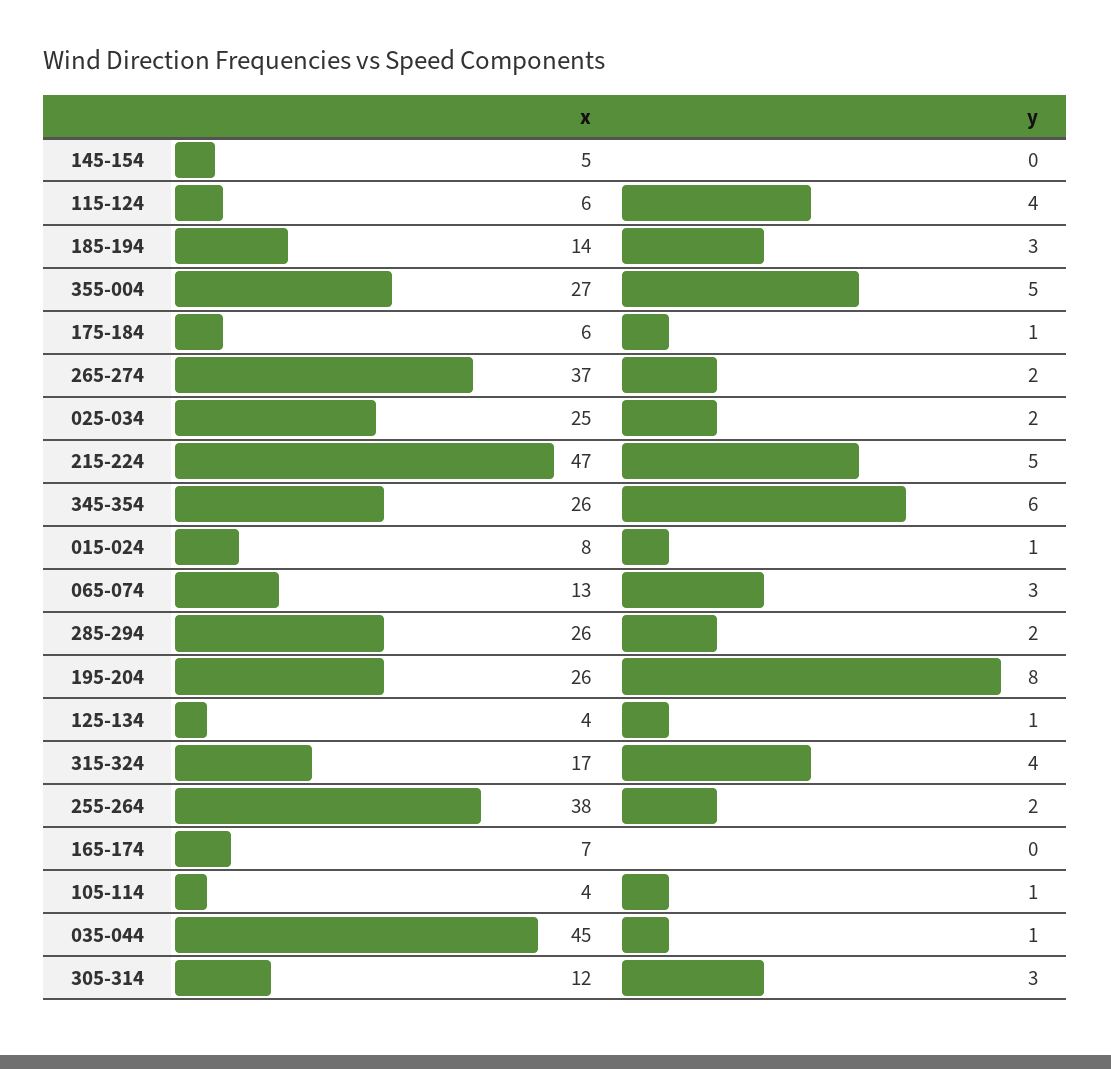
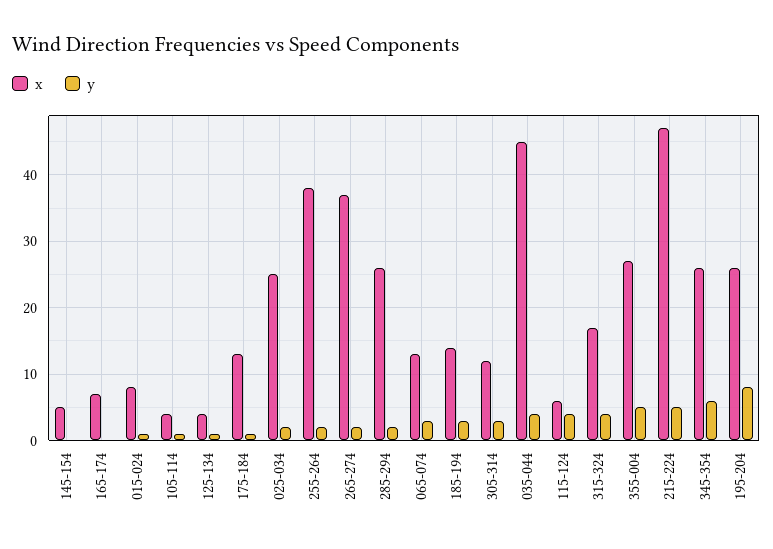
  {
    "x": {
      "145-154": 5,
      "115-124": 6,
      "185-194": 14,
      "355-004": 27,
-     "175-184": 6,
+     "175-184": 13,
      "265-274": 37,
      "025-034": 25,
      "215-224": 47,
      "345-354": 26,
      "015-024": 8,
      "065-074": 13,
      "285-294": 26,
      "195-204": 26,
      "125-134": 4,
      "315-324": 17,
      "255-264": 38,
      "165-174": 7,
      "105-114": 4,
      "035-044": 45,
      "305-314": 12
    },
    "y": {
      "145-154": 0,
      "115-124": 4,
      "185-194": 3,
      "355-004": 5,
      "175-184": 1,
      "265-274": 2,
      "025-034": 2,
      "215-224": 5,
      "345-354": 6,
      "015-024": 1,
      "065-074": 3,
      "285-294": 2,
      "195-204": 8,
      "125-134": 1,
      "315-324": 4,
      "255-264": 2,
      "165-174": 0,
      "105-114": 1,
-     "035-044": 1,
+     "035-044": 4,
      "305-314": 3
    }
  }

